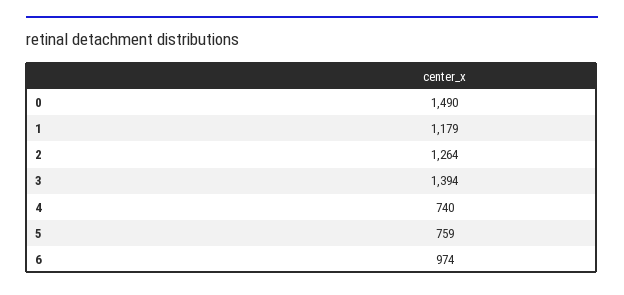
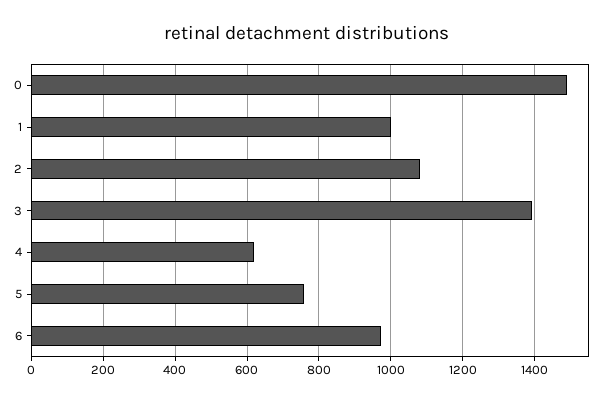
  {
    "0": 1490,
-   "1": 1179,
+   "1": 1000,
-   "2": 1264,
+   "2": 1080,
    "3": 1394,
-   "4": 740,
+   "4": 620,
    "5": 759,
    "6": 974
  }

